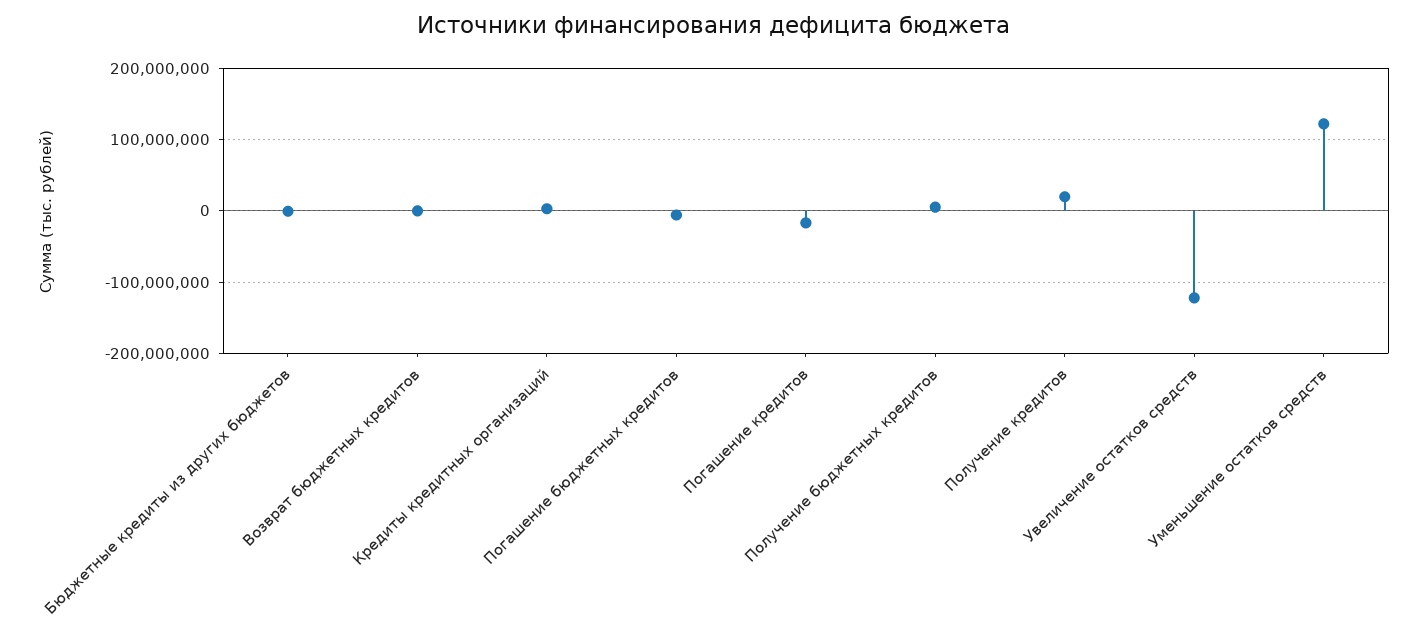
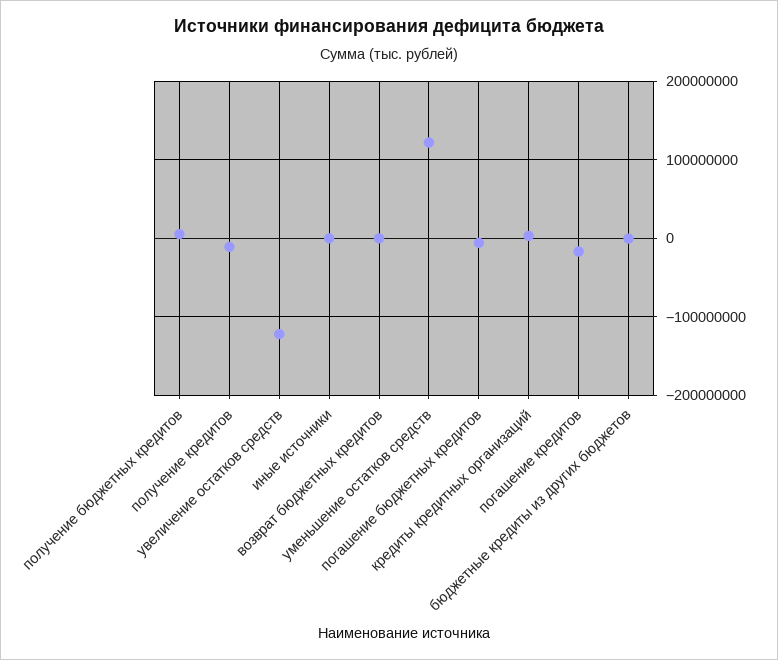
  {
    "Бюджетные кредиты из других бюджетов": 0,
    "Возврат бюджетных кредитов": 0,
    "Кредиты кредитных организаций": 0,
    "Погашение бюджетных кредитов": -10000000,
    "Погашение кредитов": -20000000,
    "Получение бюджетных кредитов": 10000000,
-   "Получение кредитов": 20000000,
+   "Получение кредитов": -10000000,
    "Увеличение остатков средств": -120000000,
-   "Уменьшение остатков средств": 120000000
+   "Уменьшение остатков средств": 120000000,
+   "иные источники": 0
  }

